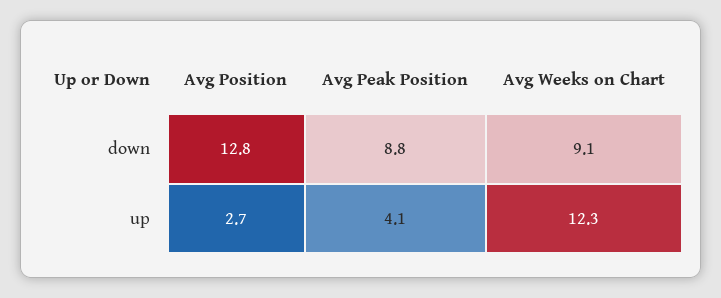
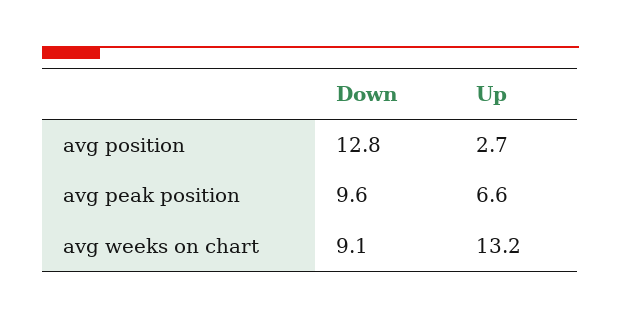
  {
    "Avg Position": {
      "down": 12.8,
      "up": 2.7
    },
    "Avg Peak Position": {
-     "down": 8.8,
+     "down": 9.6,
-     "up": 4.1
+     "up": 6.6
    },
    "Avg Weeks on Chart": {
      "down": 9.1,
-     "up": 12.3
+     "up": 13.2
    }
  }

